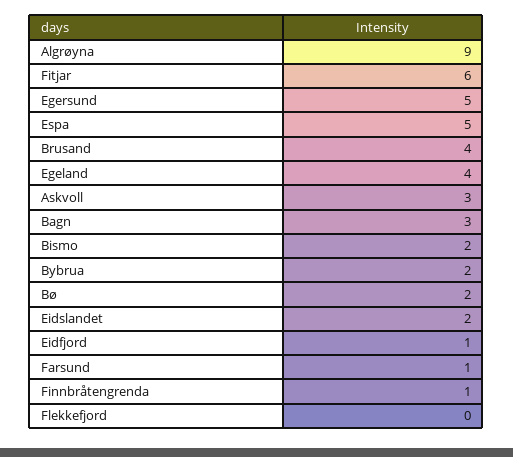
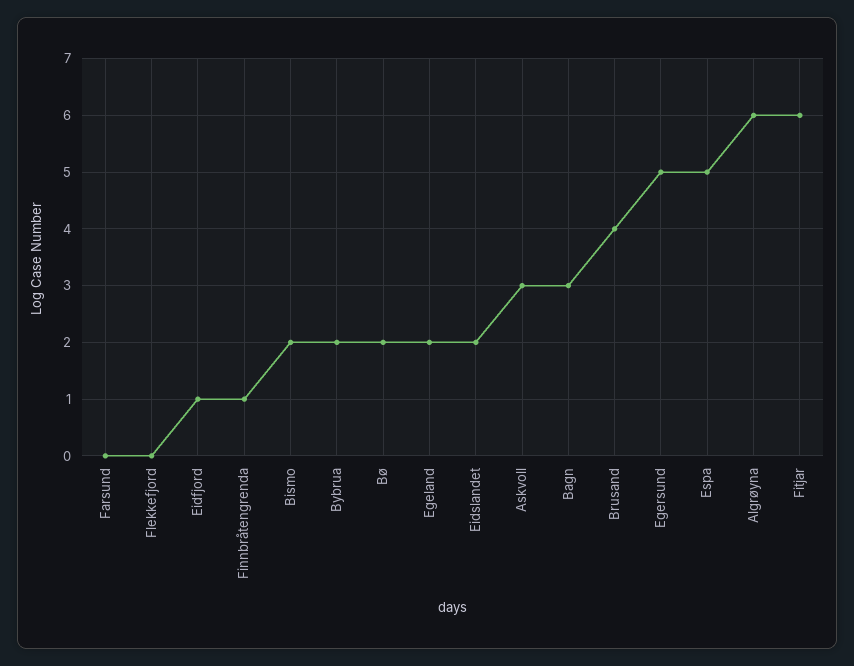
  {
-   "Algrøyna": 9,
+   "Algrøyna": 6,
    "Fitjar": 6,
    "Egersund": 5,
    "Espa": 5,
    "Brusand": 4,
-   "Egeland": 4,
+   "Egeland": 2,
    "Askvoll": 3,
    "Bagn": 3,
    "Bismo": 2,
    "Bybrua": 2,
    "Bø": 2,
    "Eidslandet": 2,
    "Eidfjord": 1,
-   "Farsund": 1,
+   "Farsund": 0,
    "Finnbråtengrenda": 1,
    "Flekkefjord": 0
  }

